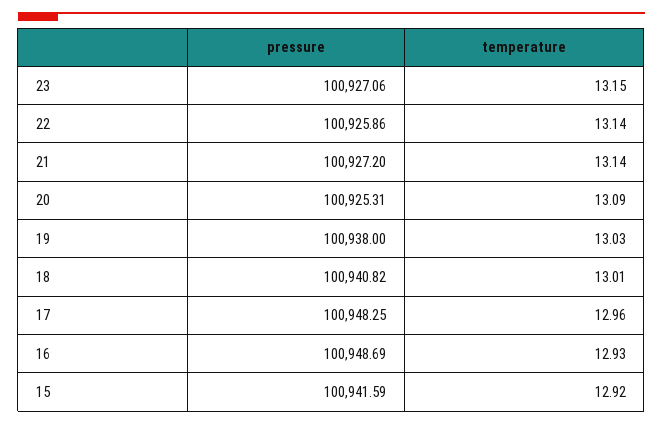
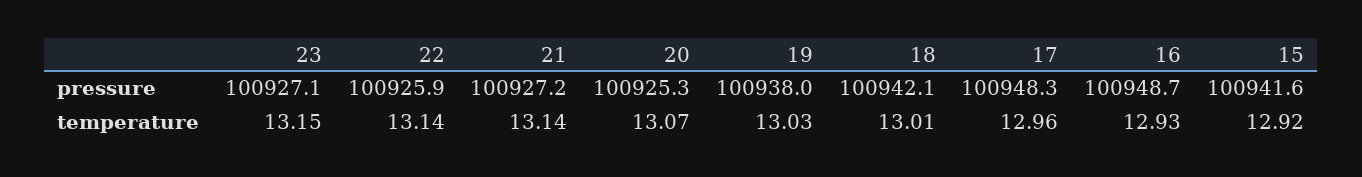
  {
    "pressure": {
      "23": 100927.06,
      "22": 100925.86,
      "21": 100927.2,
      "20": 100925.31,
      "19": 100938,
-     "18": 100940.82,
+     "18": 100942.1,
      "17": 100948.25,
      "16": 100948.69,
      "15": 100941.59
    },
    "temperature": {
      "23": 13.15,
      "22": 13.14,
      "21": 13.14,
-     "20": 13.09,
+     "20": 13.07,
      "19": 13.03,
      "18": 13.01,
      "17": 12.96,
      "16": 12.93,
      "15": 12.92
    }
  }

